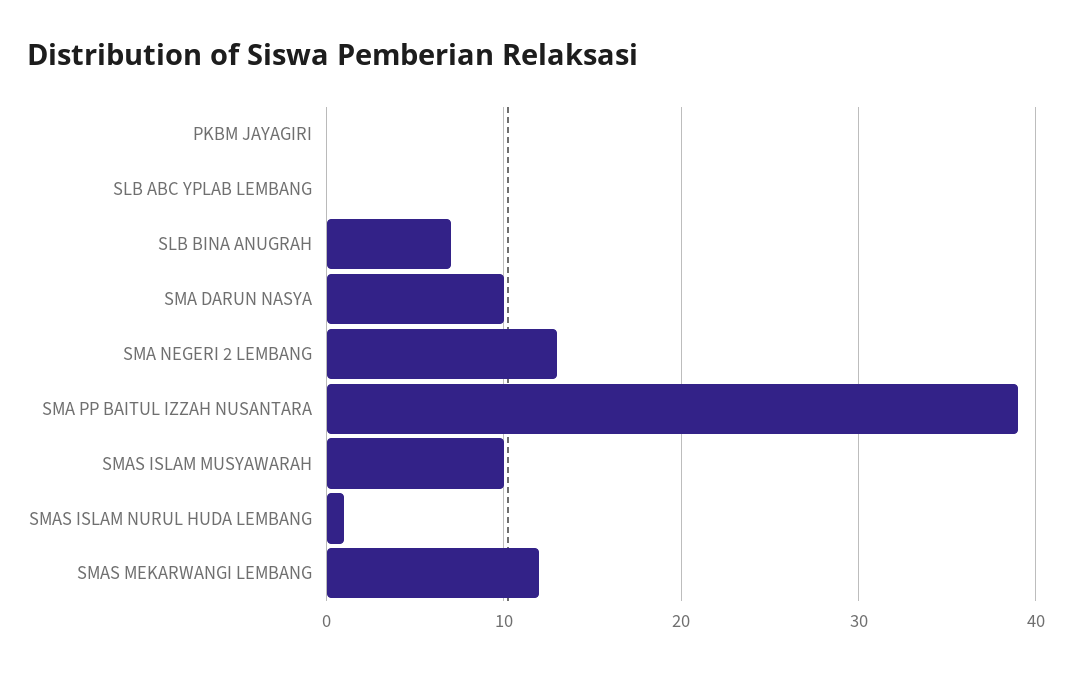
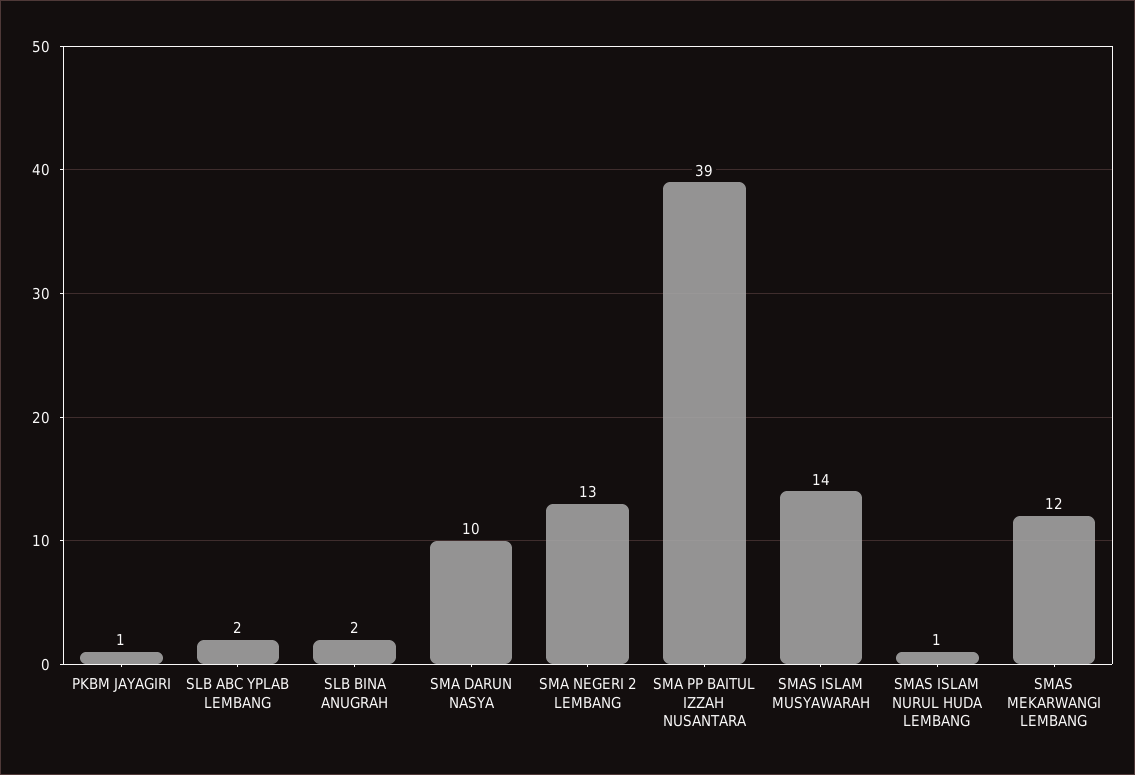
  {
-   "PKBM JAYAGIRI": 0,
+   "PKBM JAYAGIRI": 1,
-   "SLB ABC YPLAB LEMBANG": 0,
+   "SLB ABC YPLAB LEMBANG": 2,
-   "SLB BINA ANUGRAH": 7,
+   "SLB BINA ANUGRAH": 2,
    "SMA DARUN NASYA": 10,
    "SMA NEGERI 2 LEMBANG": 13,
    "SMA PP BAITUL IZZAH NUSANTARA": 39,
-   "SMAS ISLAM MUSYAWARAH": 10,
+   "SMAS ISLAM MUSYAWARAH": 14,
    "SMAS ISLAM NURUL HUDA LEMBANG": 1,
    "SMAS MEKARWANGI LEMBANG": 12
  }

